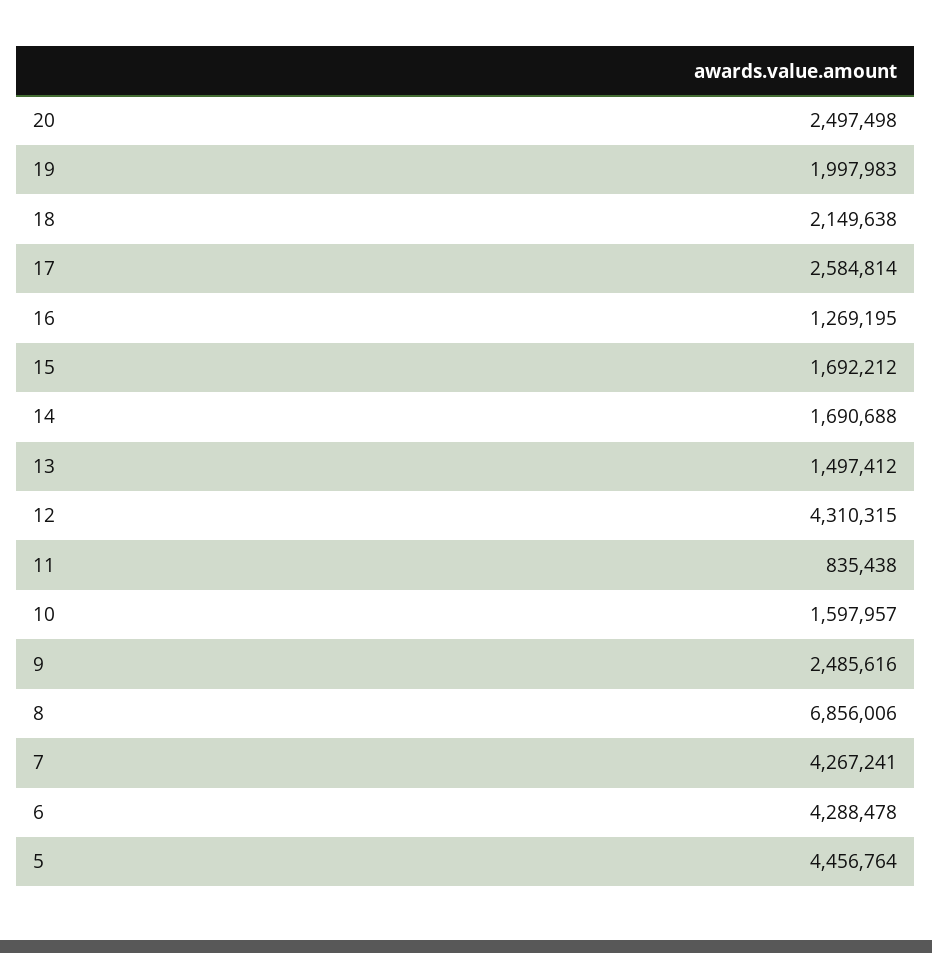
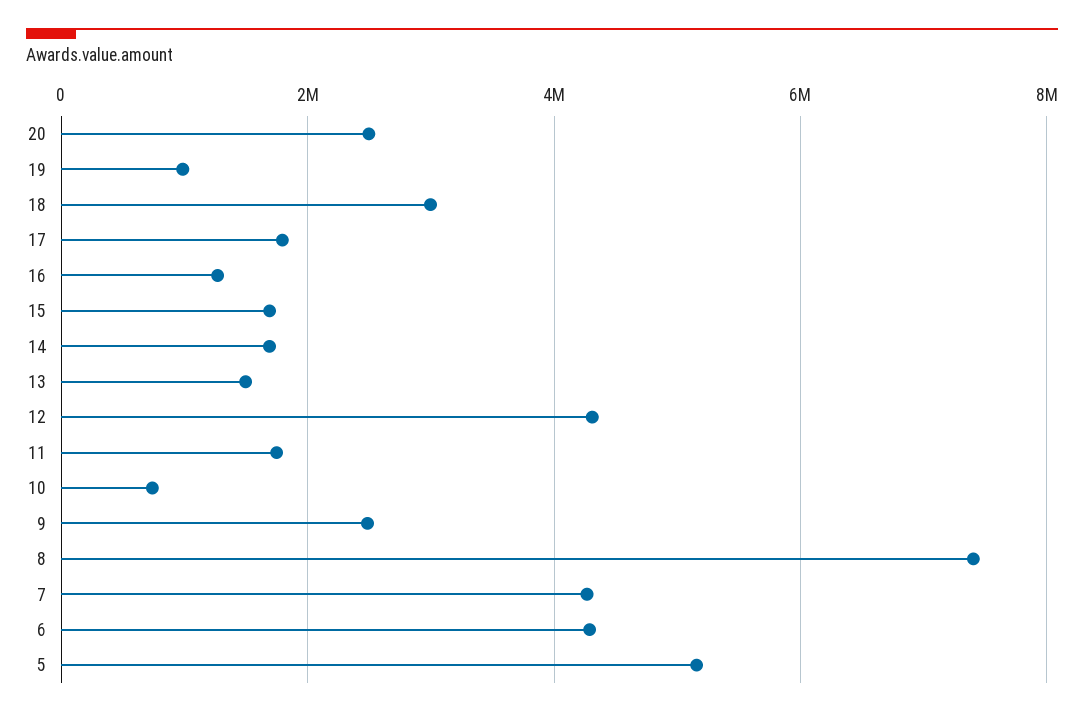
  {
    "20": 2497498,
-   "19": 1997983,
+   "19": 1000000,
-   "18": 2149638,
+   "18": 3000000,
-   "17": 2584814,
+   "17": 1800000,
    "16": 1269195,
    "15": 1692212,
    "14": 1690688,
    "13": 1497412,
    "12": 4310315,
-   "11": 835438,
+   "11": 1800000,
-   "10": 1597957,
+   "10": 800000,
    "9": 2485616,
-   "8": 6856006,
+   "8": 7400000,
    "7": 4267241,
    "6": 4288478,
-   "5": 4456764
+   "5": 5200000
  }

